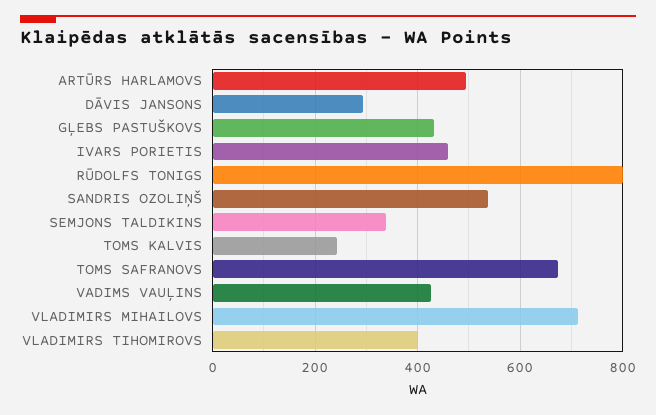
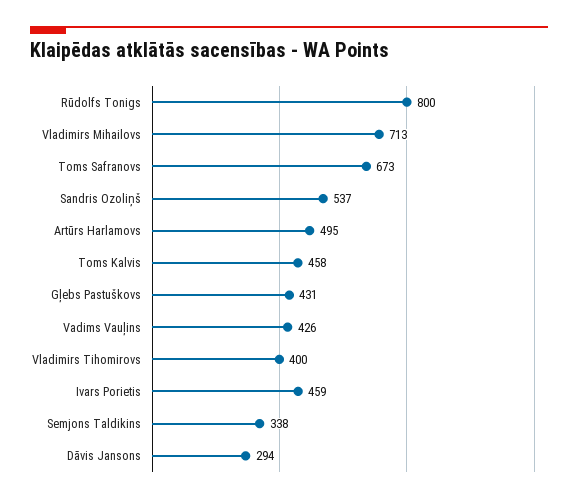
  {
    "ARTŪRS HARLAMOVS": 495,
    "DĀVIS JANSONS": 294,
    "GĻEBS PASTUŠKOVS": 431,
    "IVARS PORIETIS": 459,
    "RŪDOLFS TONIGS": 800,
    "SANDRIS OZOLIŅŠ": 537,
    "SEMJONS TALDIKINS": 338,
-   "TOMS KALVIS": 240,
+   "TOMS KALVIS": 458,
    "TOMS SAFRANOVS": 673,
    "VADIMS VAUĻINS": 426,
    "VLADIMIRS MIHAILOVS": 713,
    "VLADIMIRS TIHOMIROVS": 400
  }

